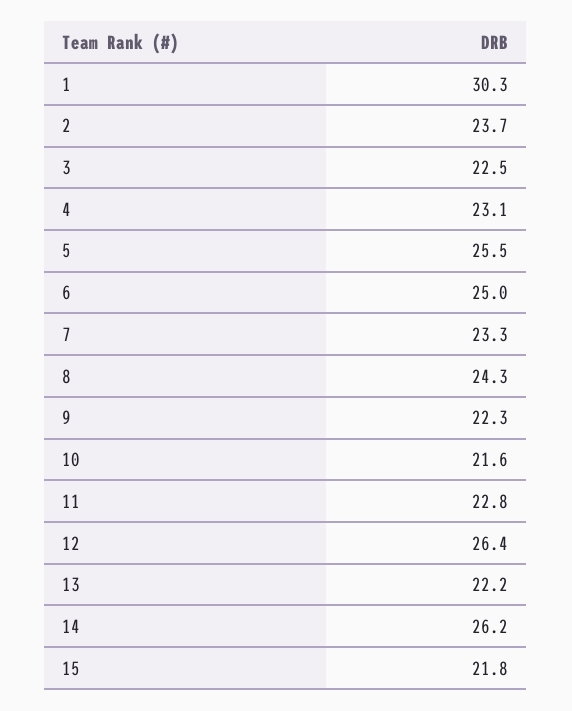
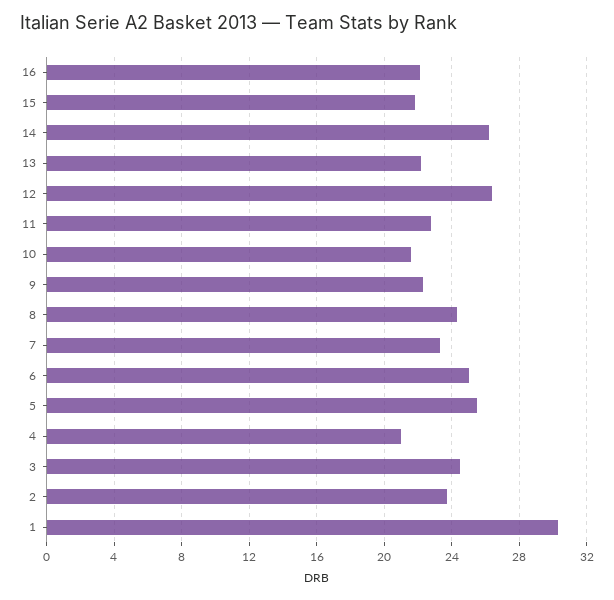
  {
    "1": 30.3,
    "2": 23.7,
-   "3": 22.5,
+   "3": 24.5,
-   "4": 23.1,
+   "4": 21,
    "5": 25.5,
    "6": 25,
    "7": 23.3,
    "8": 24.3,
    "9": 22.3,
    "10": 21.6,
    "11": 22.8,
    "12": 26.4,
    "13": 22.2,
    "14": 26.2,
-   "15": 21.8
+   "15": 21.8,
+   "16": 22
  }

